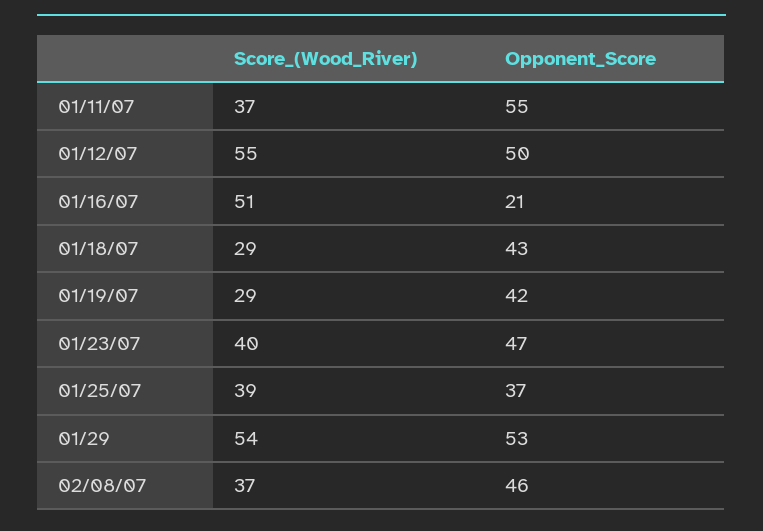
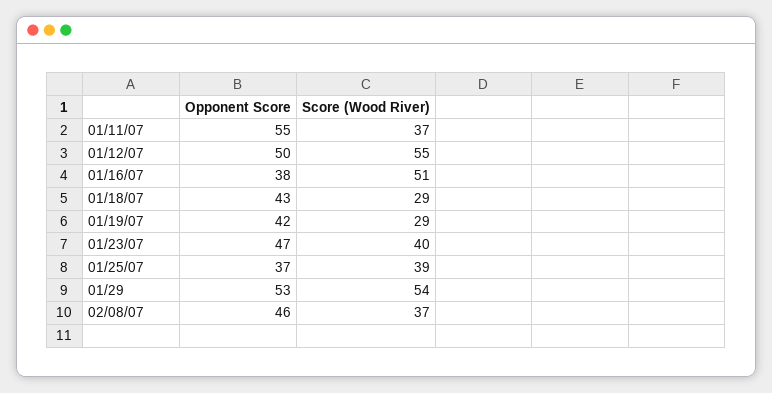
  {
    "Score_(Wood_River)": {
      "01/11/07": 37,
      "01/12/07": 55,
      "01/16/07": 51,
      "01/18/07": 29,
      "01/19/07": 29,
      "01/23/07": 40,
      "01/25/07": 39,
      "01/29": 54,
      "02/08/07": 37
    },
    "Opponent_Score": {
      "01/11/07": 55,
      "01/12/07": 50,
-     "01/16/07": 21,
+     "01/16/07": 38,
      "01/18/07": 43,
      "01/19/07": 42,
      "01/23/07": 47,
      "01/25/07": 37,
      "01/29": 53,
      "02/08/07": 46
    }
  }

